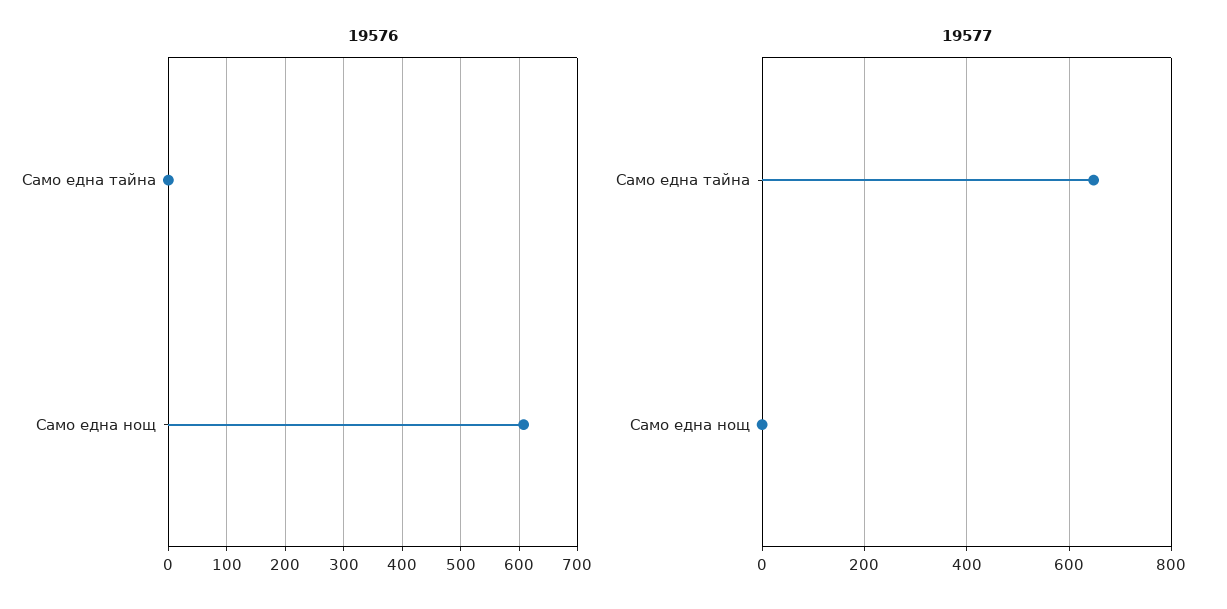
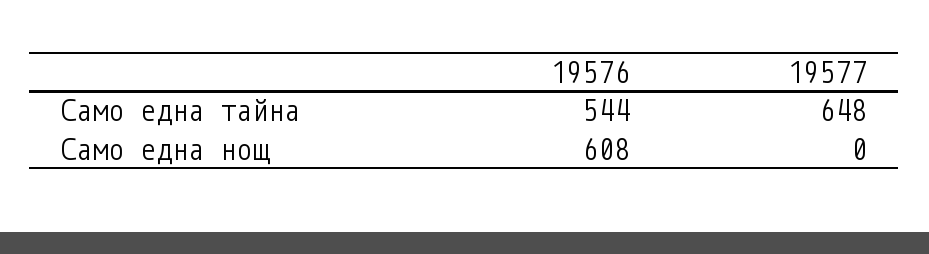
  {
    "19576": {
-     "Само една тайна": 0,
+     "Само една тайна": 544,
      "Само една нощ": 608
    },
    "19577": {
      "Само една тайна": 648,
      "Само една нощ": 0
    }
  }

